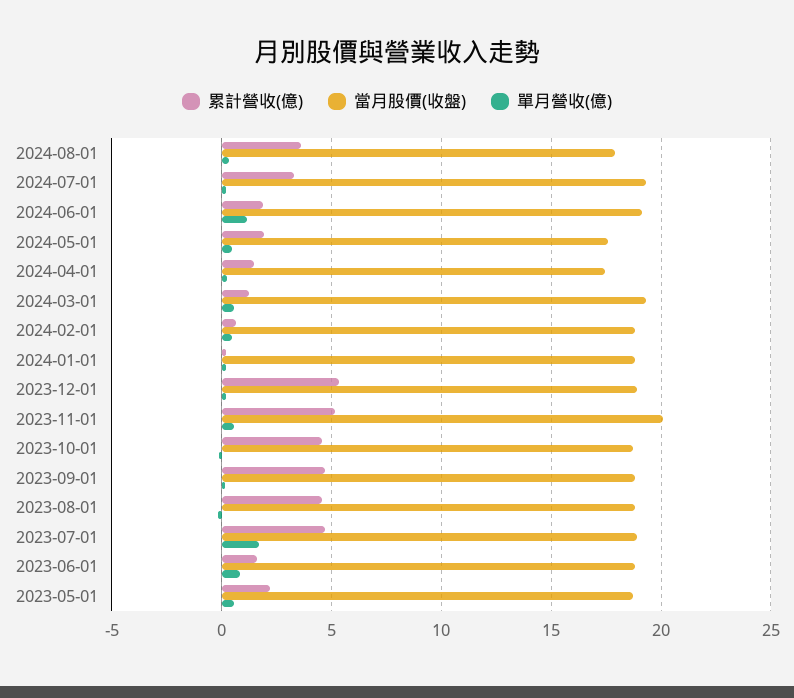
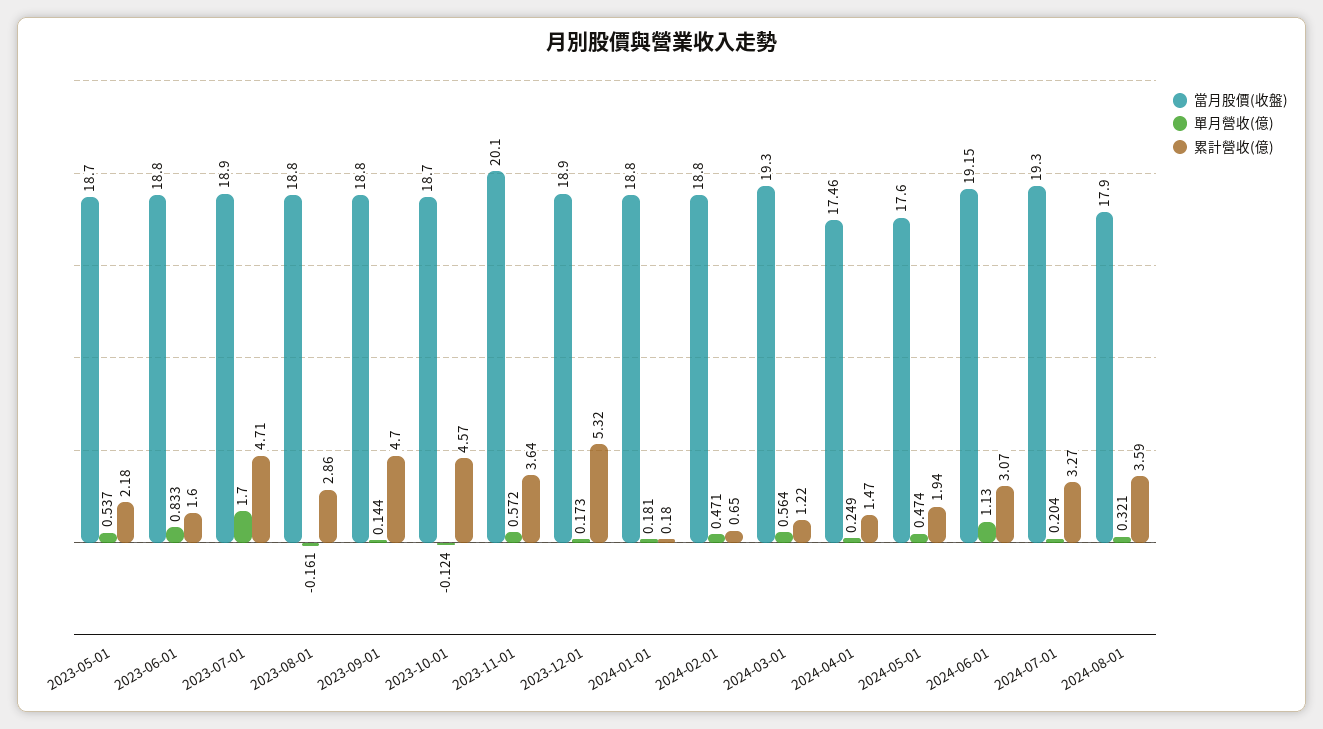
  {
    "累計營收(億)": {
      "2024-08-01": 3.59,
      "2024-07-01": 3.27,
-     "2024-06-01": 2,
+     "2024-06-01": 3.07,
      "2024-05-01": 1.94,
      "2024-04-01": 1.47,
      "2024-03-01": 1.22,
      "2024-02-01": 0.65,
      "2024-01-01": 0.18,
      "2023-12-01": 5.32,
-     "2023-11-01": 5,
+     "2023-11-01": 3.64,
      "2023-10-01": 4.57,
      "2023-09-01": 4.7,
-     "2023-08-01": 4.5,
+     "2023-08-01": 2.86,
      "2023-07-01": 4.71,
      "2023-06-01": 1.6,
      "2023-05-01": 2.18
    },
    "當月股價(收盤)": {
      "2024-08-01": 17.9,
      "2024-07-01": 19.3,
      "2024-06-01": 19.15,
      "2024-05-01": 17.6,
      "2024-04-01": 17.46,
      "2024-03-01": 19.3,
      "2024-02-01": 18.8,
      "2024-01-01": 18.8,
      "2023-12-01": 18.9,
      "2023-11-01": 20.1,
      "2023-10-01": 18.7,
      "2023-09-01": 18.8,
      "2023-08-01": 18.8,
      "2023-07-01": 18.9,
      "2023-06-01": 18.8,
      "2023-05-01": 18.7
    },
    "單月營收(億)": {
      "2024-08-01": 0.321,
      "2024-07-01": 0.204,
      "2024-06-01": 1.13,
      "2024-05-01": 0.474,
      "2024-04-01": 0.249,
      "2024-03-01": 0.564,
      "2024-02-01": 0.471,
      "2024-01-01": 0.181,
      "2023-12-01": 0.173,
      "2023-11-01": 0.572,
      "2023-10-01": -0.124,
      "2023-09-01": 0.144,
      "2023-08-01": -0.161,
      "2023-07-01": 1.7,
      "2023-06-01": 0.833,
      "2023-05-01": 0.537
    }
  }

